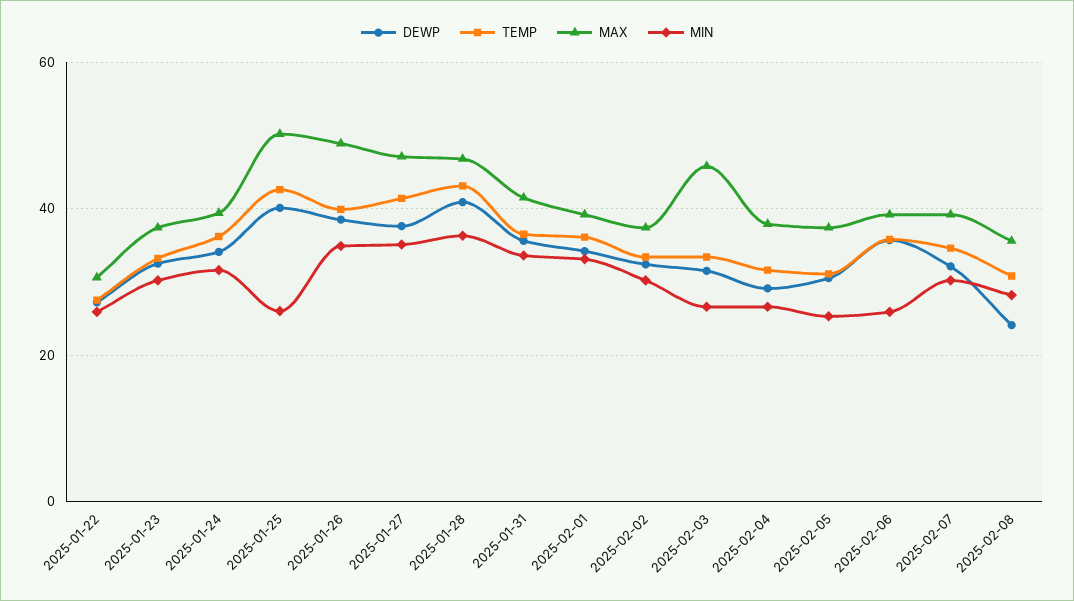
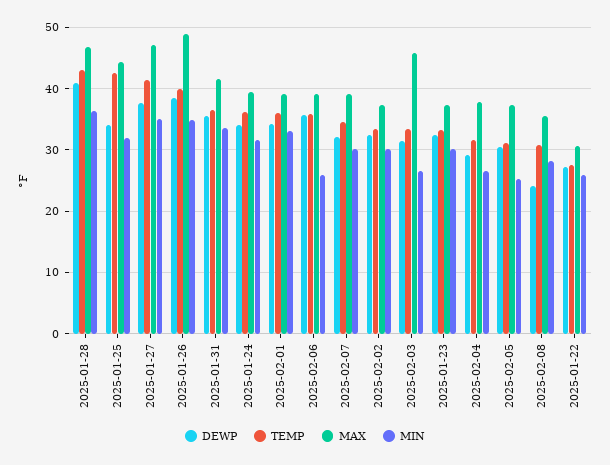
  {
    "DEWP": {
      "2025-01-22": 27,
      "2025-01-23": 33,
      "2025-01-24": 34,
-     "2025-01-25": 40,
+     "2025-01-25": 34,
      "2025-01-26": 39,
      "2025-01-27": 38,
      "2025-01-28": 41,
      "2025-01-31": 36,
      "2025-02-01": 34,
      "2025-02-02": 32,
      "2025-02-03": 32,
      "2025-02-04": 29,
      "2025-02-05": 31,
      "2025-02-06": 36,
      "2025-02-07": 32,
      "2025-02-08": 24
    },
    "TEMP": {
      "2025-01-22": 28,
      "2025-01-23": 33,
      "2025-01-24": 36,
      "2025-01-25": 43,
      "2025-01-26": 40,
      "2025-01-27": 41,
      "2025-01-28": 43,
      "2025-01-31": 37,
      "2025-02-01": 36,
      "2025-02-02": 33,
      "2025-02-03": 33,
      "2025-02-04": 32,
      "2025-02-05": 31,
      "2025-02-06": 36,
      "2025-02-07": 35,
      "2025-02-08": 31
    },
    "MAX": {
      "2025-01-22": 31,
      "2025-01-23": 37,
      "2025-01-24": 39,
-     "2025-01-25": 50,
+     "2025-01-25": 44,
      "2025-01-26": 49,
      "2025-01-27": 47,
      "2025-01-28": 47,
      "2025-01-31": 42,
      "2025-02-01": 39,
      "2025-02-02": 37,
      "2025-02-03": 46,
      "2025-02-04": 38,
      "2025-02-05": 37,
      "2025-02-06": 39,
      "2025-02-07": 39,
      "2025-02-08": 36
    },
    "MIN": {
      "2025-01-22": 26,
      "2025-01-23": 30,
      "2025-01-24": 32,
-     "2025-01-25": 26,
+     "2025-01-25": 32,
      "2025-01-26": 35,
      "2025-01-27": 35,
      "2025-01-28": 36,
      "2025-01-31": 34,
      "2025-02-01": 33,
      "2025-02-02": 30,
      "2025-02-03": 27,
      "2025-02-04": 27,
      "2025-02-05": 25,
      "2025-02-06": 26,
      "2025-02-07": 30,
      "2025-02-08": 28
    }
  }

